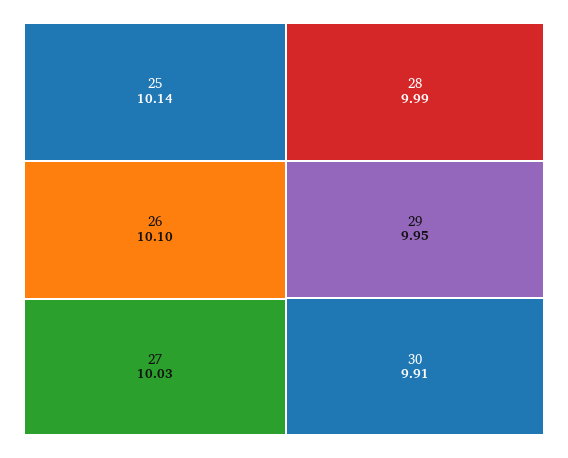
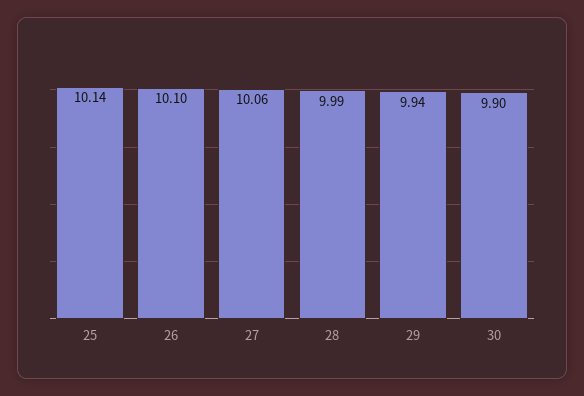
  {
    "25": 10.14,
    "26": 10.1,
-   "27": 10.03,
+   "27": 10.06,
    "28": 9.99,
-   "29": 9.95,
+   "29": 9.94,
-   "30": 9.91
+   "30": 9.9
  }

